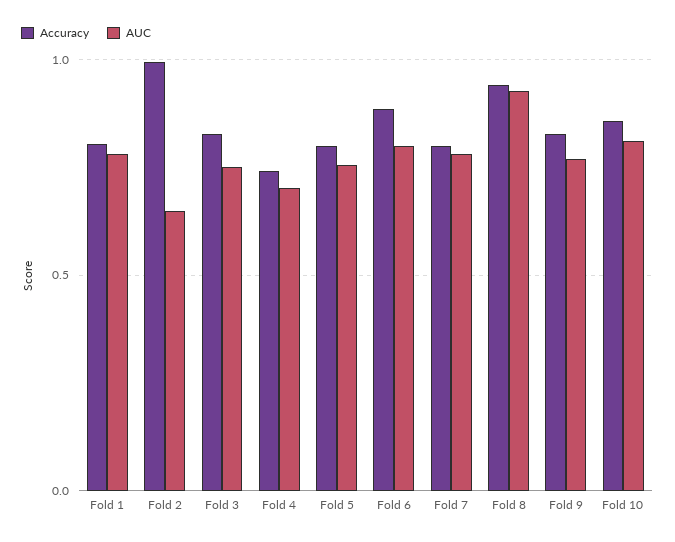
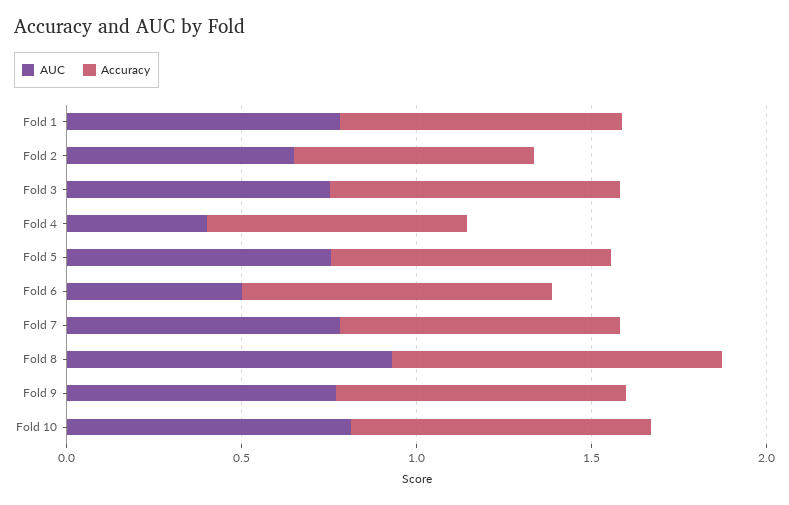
  {
    "Accuracy": {
      "Fold 1": 0.8,
-     "Fold 2": 1,
+     "Fold 2": 0.7,
      "Fold 3": 0.85,
      "Fold 4": 0.75,
      "Fold 5": 0.8,
      "Fold 6": 0.9,
      "Fold 7": 0.8,
      "Fold 8": 0.95,
      "Fold 9": 0.85,
      "Fold 10": 0.85
    },
    "AUC": {
      "Fold 1": 0.8,
      "Fold 2": 0.65,
      "Fold 3": 0.75,
-     "Fold 4": 0.7,
+     "Fold 4": 0.4,
      "Fold 5": 0.75,
-     "Fold 6": 0.8,
+     "Fold 6": 0.5,
      "Fold 7": 0.8,
      "Fold 8": 0.95,
      "Fold 9": 0.75,
      "Fold 10": 0.8
    }
  }

